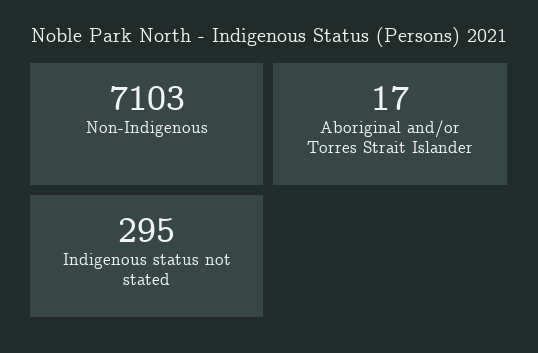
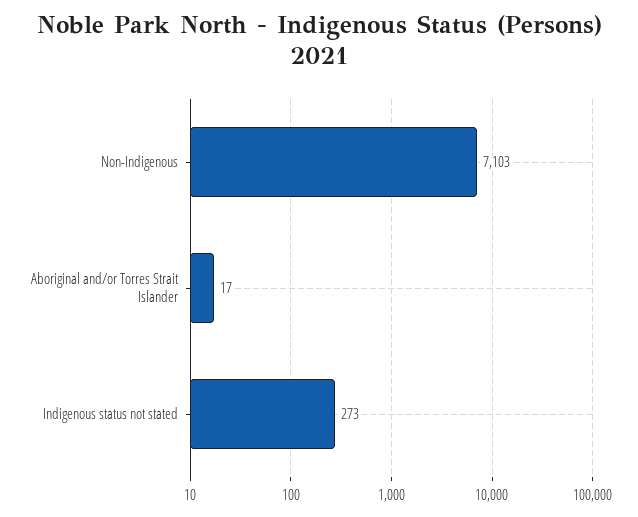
  {
    "Non-Indigenous": 7103,
    "Aboriginal and/or Torres Strait Islander": 17,
-   "Indigenous status not stated": 295
+   "Indigenous status not stated": 273
  }

